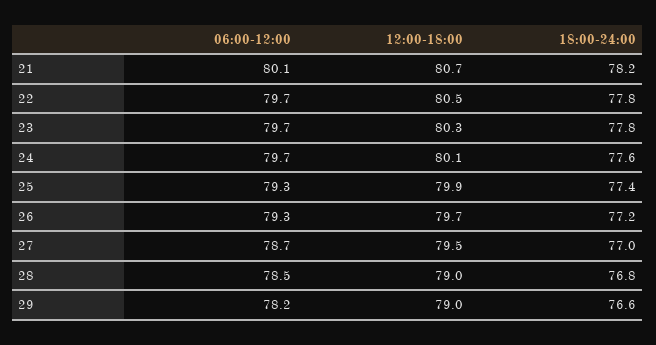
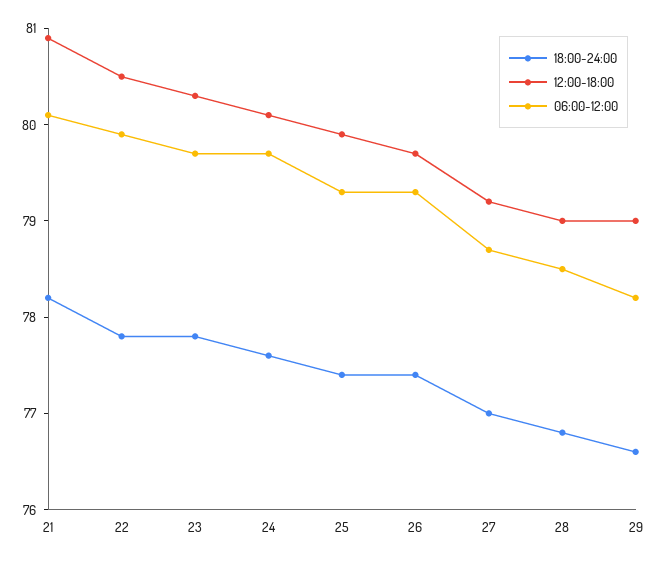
  {
    "06:00-12:00": {
      "21": 80.1,
-     "22": 79.7,
+     "22": 79.9,
      "23": 79.7,
      "24": 79.7,
      "25": 79.3,
      "26": 79.3,
      "27": 78.7,
      "28": 78.5,
      "29": 78.2
    },
    "12:00-18:00": {
-     "21": 80.7,
+     "21": 80.9,
      "22": 80.5,
      "23": 80.3,
      "24": 80.1,
      "25": 79.9,
      "26": 79.7,
-     "27": 79.5,
+     "27": 79.2,
      "28": 79,
      "29": 79
    },
    "18:00-24:00": {
      "21": 78.2,
      "22": 77.8,
      "23": 77.8,
      "24": 77.6,
      "25": 77.4,
-     "26": 77.2,
+     "26": 77.4,
      "27": 77,
      "28": 76.8,
      "29": 76.6
    }
  }

